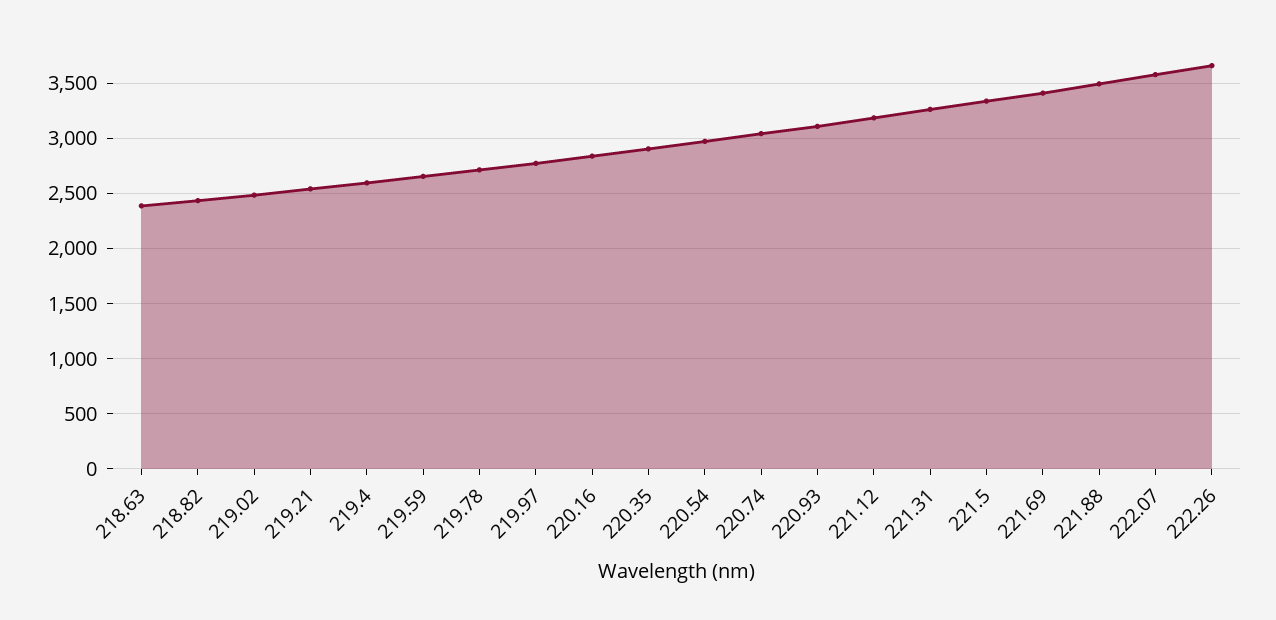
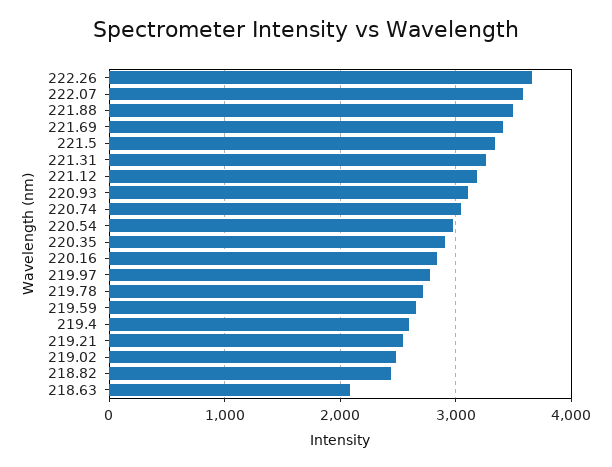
  {
-   "218.63": 2400,
+   "218.63": 2100,
    "218.82": 2400,
    "219.02": 2500,
    "219.21": 2500,
    "219.4": 2600,
    "219.59": 2700,
    "219.78": 2700,
    "219.97": 2800,
    "220.16": 2800,
    "220.35": 2900,
    "220.54": 3000,
    "220.74": 3000,
    "220.93": 3100,
    "221.12": 3200,
    "221.31": 3300,
    "221.5": 3300,
    "221.69": 3400,
    "221.88": 3500,
    "222.07": 3600,
    "222.26": 3700
  }

